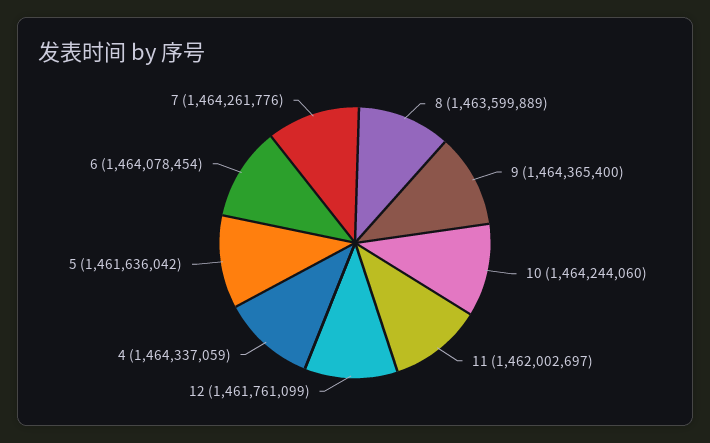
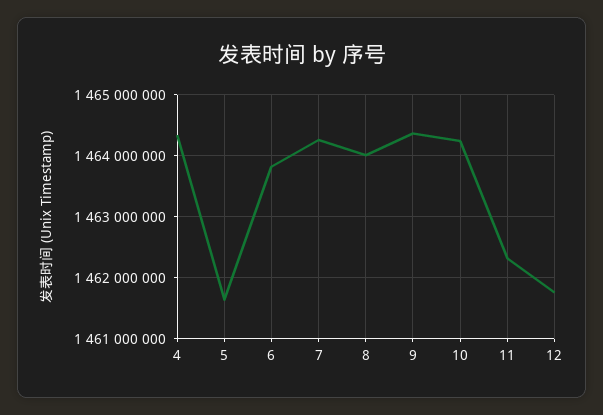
  {
-   "8": 1463599889,
+   "8": 1464000000,
    "9": 1464365400,
    "10": 1464244060,
-   "11": 1462002697,
+   "11": 1462300000,
    "12": 1461761099,
    "4": 1464337059,
    "5": 1461636042,
-   "6": 1464078454,
+   "6": 1463800000,
    "7": 1464261776
  }

